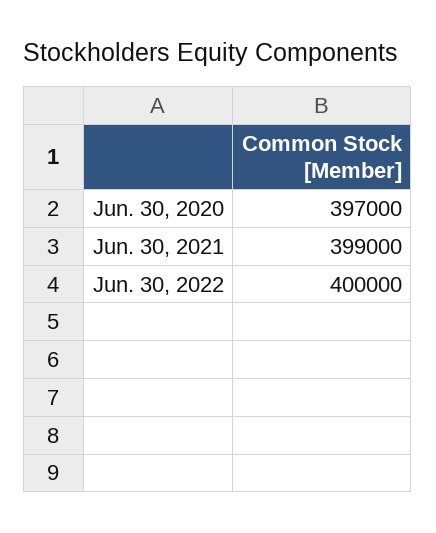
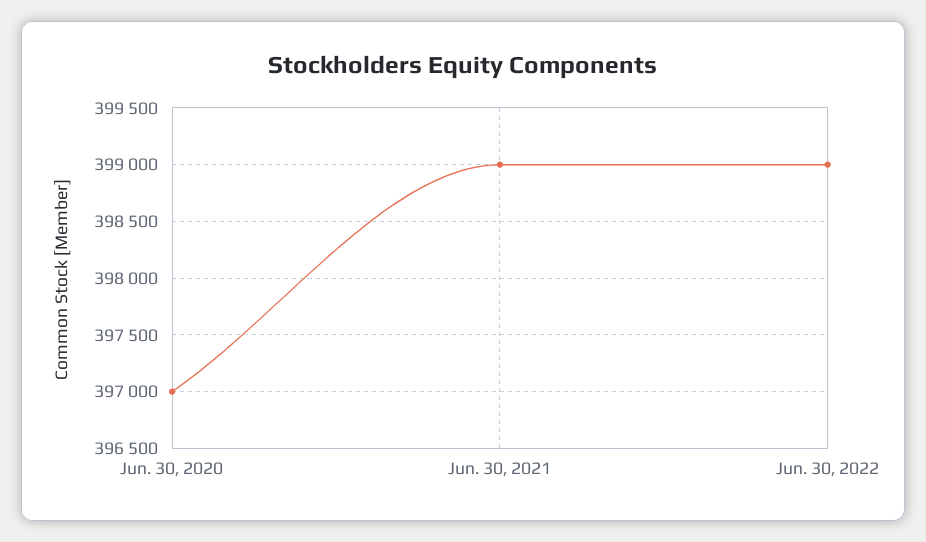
  {
    "Jun. 30, 2020": 397000,
    "Jun. 30, 2021": 399000,
-   "Jun. 30, 2022": 400000
+   "Jun. 30, 2022": 399000
  }

